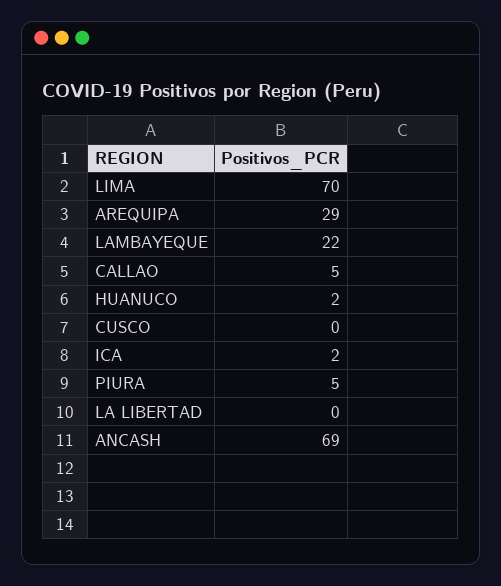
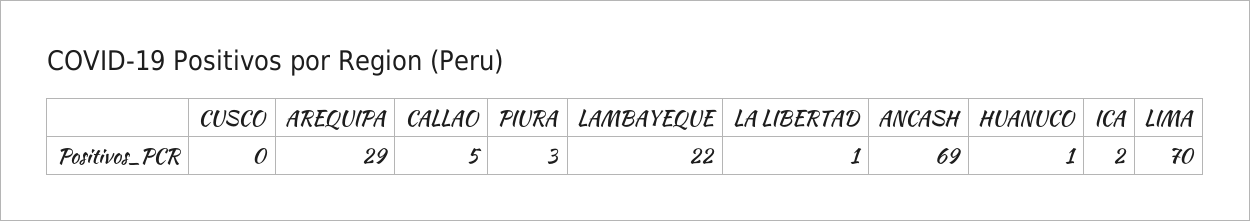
  {
    "LIMA": 70,
    "AREQUIPA": 29,
    "LAMBAYEQUE": 22,
    "CALLAO": 5,
-   "HUANUCO": 2,
+   "HUANUCO": 1,
    "CUSCO": 0,
    "ICA": 2,
-   "PIURA": 5,
+   "PIURA": 3,
-   "LA LIBERTAD": 0,
+   "LA LIBERTAD": 1,
    "ANCASH": 69
  }

